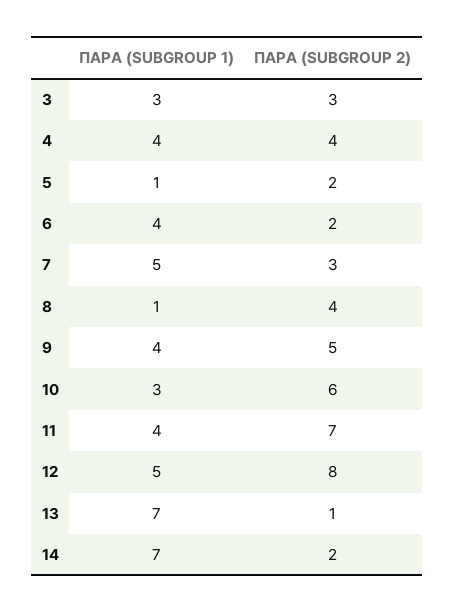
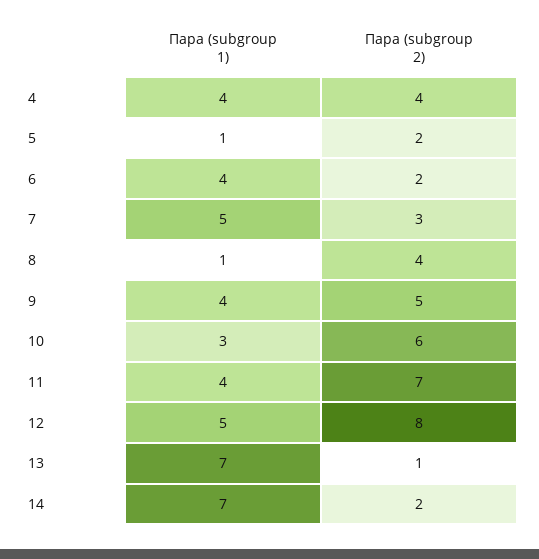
  {
    "ПАРА (SUBGROUP 1)": {
-     "3": 3,
      "4": 4,
      "5": 1,
      "6": 4,
      "7": 5,
      "8": 1,
      "9": 4,
      "10": 3,
      "11": 4,
      "12": 5,
      "13": 7,
      "14": 7
    },
    "ПАРА (SUBGROUP 2)": {
-     "3": 3,
      "4": 4,
      "5": 2,
      "6": 2,
      "7": 3,
      "8": 4,
      "9": 5,
      "10": 6,
      "11": 7,
      "12": 8,
      "13": 1,
      "14": 2
    }
  }

